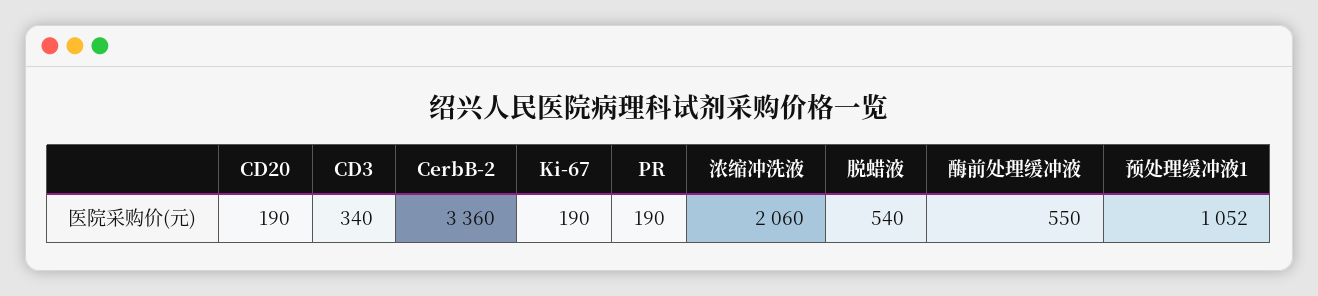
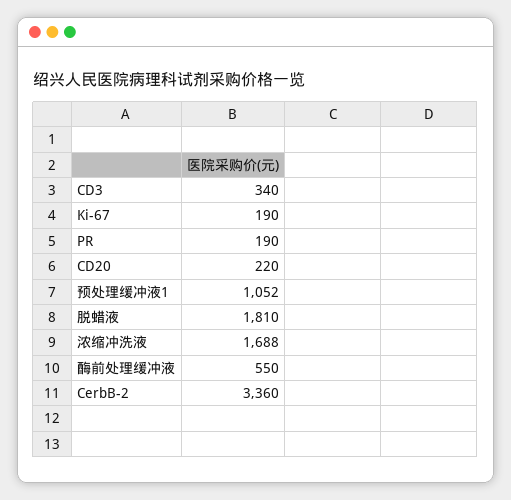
  {
-   "CD20": 190,
+   "CD20": 220,
    "CD3": 340,
    "CerbB-2": 3360,
    "Ki-67": 190,
    "PR": 190,
-   "浓缩冲洗液": 2060,
+   "浓缩冲洗液": 1688,
-   "脱蜡液": 540,
+   "脱蜡液": 1810,
    "酶前处理缓冲液": 550,
    "预处理缓冲液1": 1052
  }

